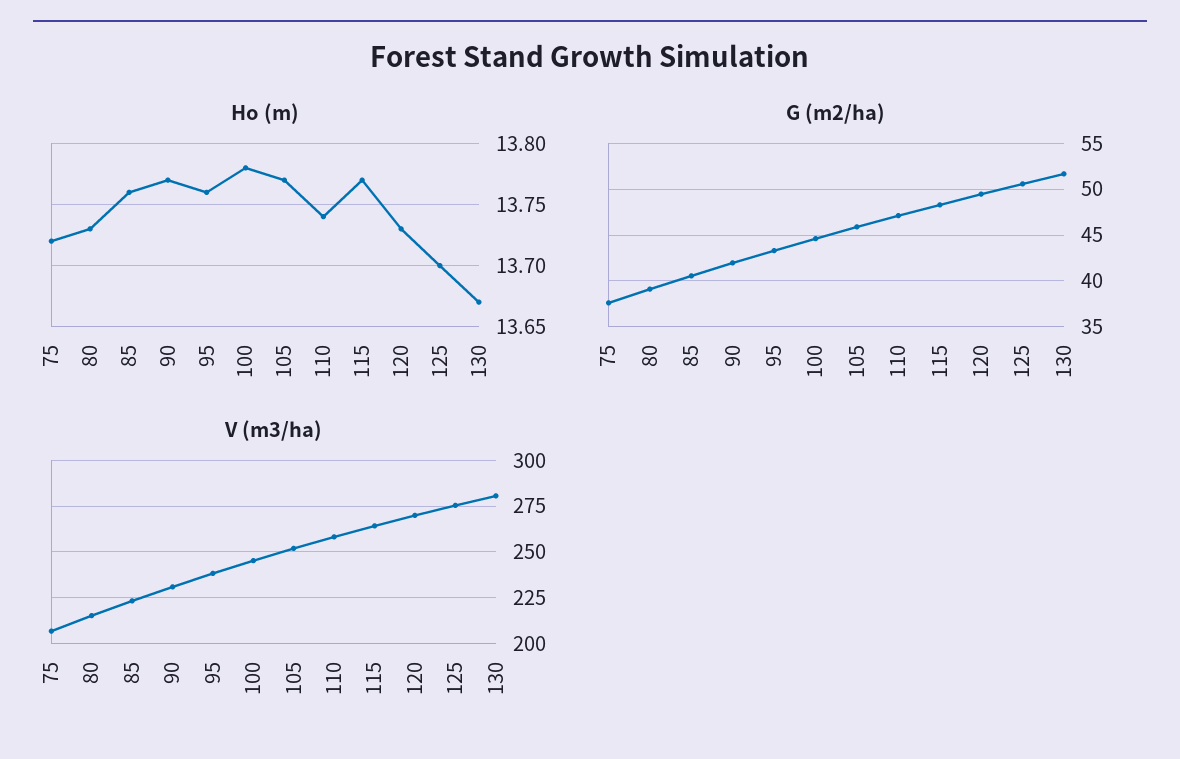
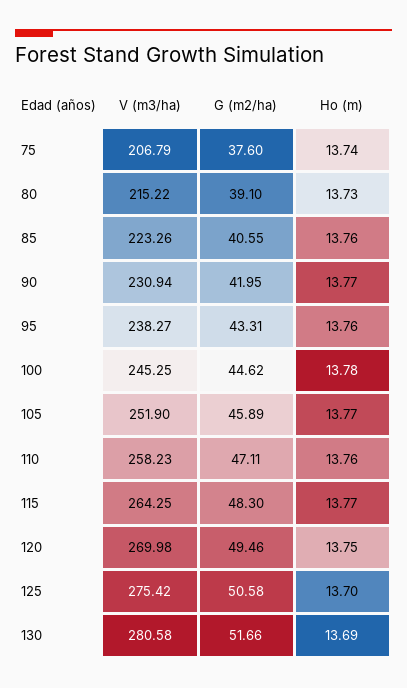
  {
    "Ho (m)": {
-     "75": 13.72,
+     "75": 13.74,
      "80": 13.73,
      "85": 13.76,
      "90": 13.77,
      "95": 13.76,
      "100": 13.78,
      "105": 13.77,
-     "110": 13.74,
+     "110": 13.76,
      "115": 13.77,
-     "120": 13.73,
+     "120": 13.75,
      "125": 13.7,
-     "130": 13.67
+     "130": 13.69
    },
    "G (m2/ha)": {
      "75": 37.6,
      "80": 39.1,
      "85": 40.55,
      "90": 41.95,
      "95": 43.31,
      "100": 44.62,
      "105": 45.89,
      "110": 47.11,
      "115": 48.3,
      "120": 49.46,
      "125": 50.58,
      "130": 51.66
    },
    "V (m3/ha)": {
      "75": 206.79,
      "80": 215.22,
      "85": 223.26,
      "90": 230.94,
      "95": 238.27,
      "100": 245.25,
      "105": 251.9,
      "110": 258.23,
      "115": 264.25,
      "120": 269.98,
      "125": 275.42,
      "130": 280.58
    }
  }

